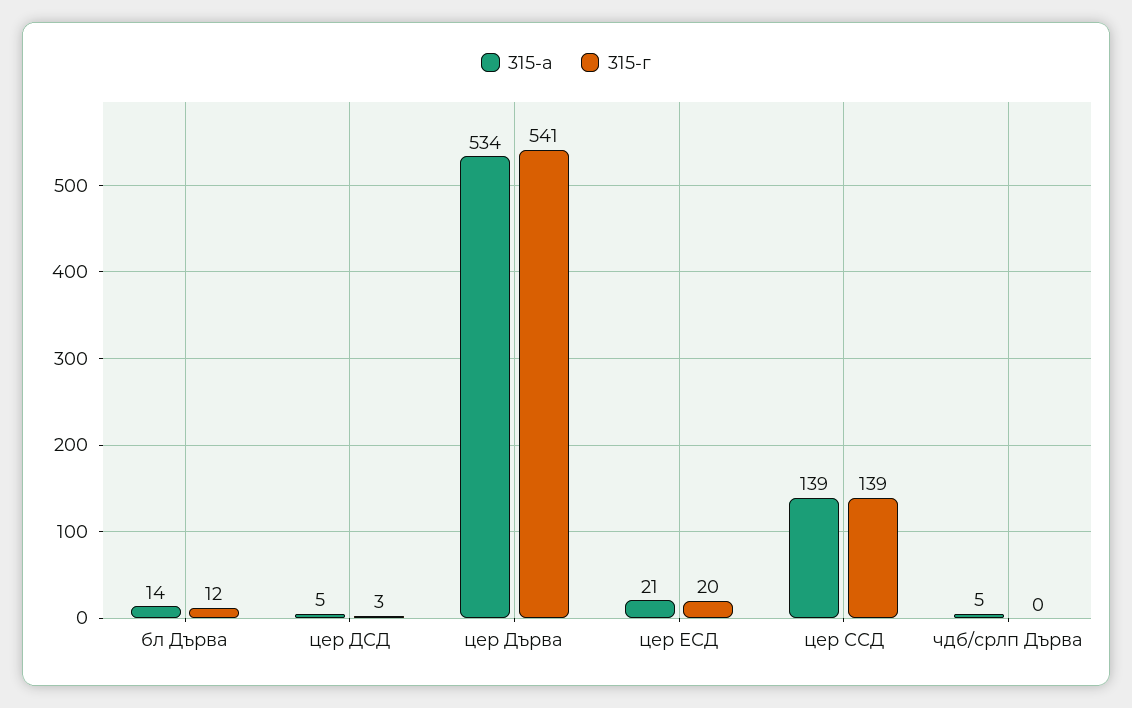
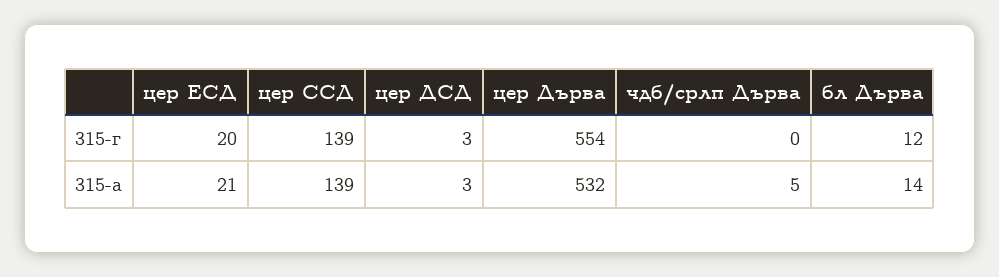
  {
    "315-а": {
      "бл Дърва": 14,
-     "цер ДСД": 5,
+     "цер ДСД": 3,
-     "цер Дърва": 534,
+     "цер Дърва": 532,
      "цер ЕСД": 21,
      "цер ССД": 139,
      "чдб/срлп Дърва": 5
    },
    "315-г": {
      "бл Дърва": 12,
      "цер ДСД": 3,
-     "цер Дърва": 541,
+     "цер Дърва": 554,
      "цер ЕСД": 20,
      "цер ССД": 139,
      "чдб/срлп Дърва": 0
    }
  }

